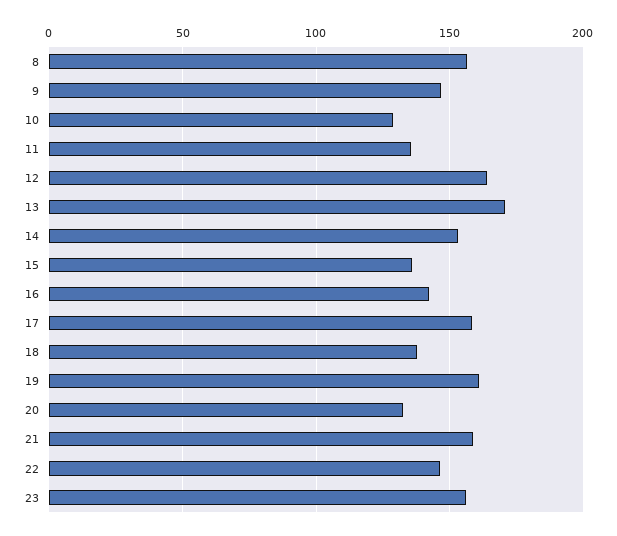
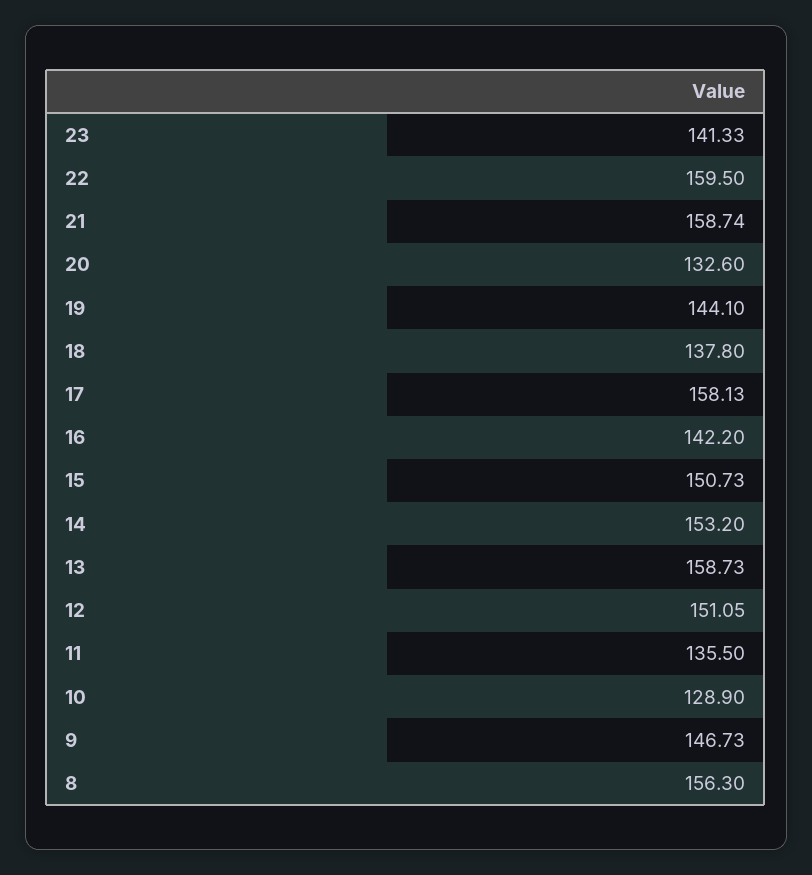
  {
    "8": 156.3,
    "9": 146.73,
    "10": 128.9,
    "11": 135.5,
-   "12": 165,
+   "12": 151.05,
-   "13": 170,
+   "13": 158.73,
    "14": 153.2,
-   "15": 135,
+   "15": 150.73,
    "16": 142.2,
    "17": 158.13,
    "18": 137.8,
-   "19": 160,
+   "19": 144.1,
    "20": 132.6,
    "21": 158.74,
-   "22": 145,
+   "22": 159.5,
-   "23": 155
+   "23": 141.33
  }

